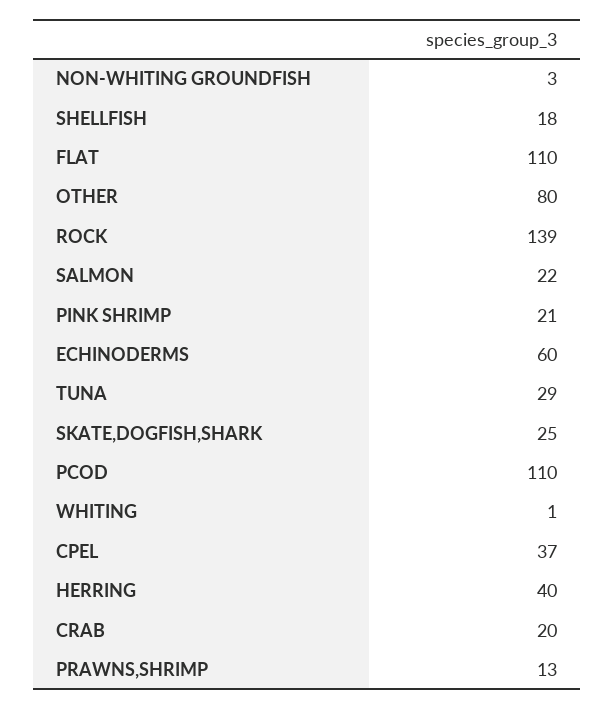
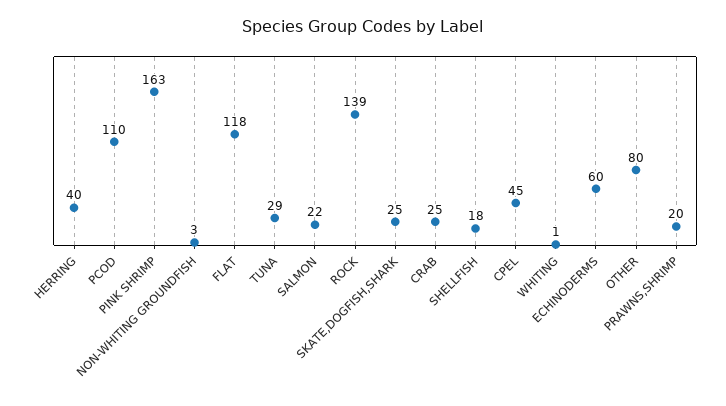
  {
    "NON-WHITING GROUNDFISH": 3,
    "SHELLFISH": 18,
-   "FLAT": 110,
+   "FLAT": 118,
    "OTHER": 80,
    "ROCK": 139,
    "SALMON": 22,
-   "PINK SHRIMP": 21,
+   "PINK SHRIMP": 163,
    "ECHINODERMS": 60,
    "TUNA": 29,
    "SKATE,DOGFISH,SHARK": 25,
    "PCOD": 110,
    "WHITING": 1,
-   "CPEL": 37,
+   "CPEL": 45,
    "HERRING": 40,
-   "CRAB": 20,
+   "CRAB": 25,
-   "PRAWNS,SHRIMP": 13
+   "PRAWNS,SHRIMP": 20
  }

